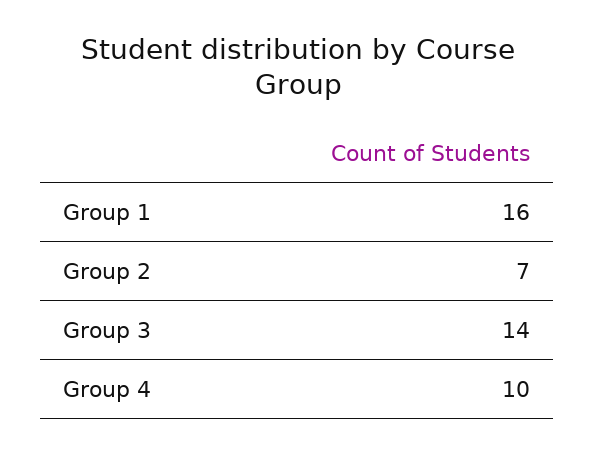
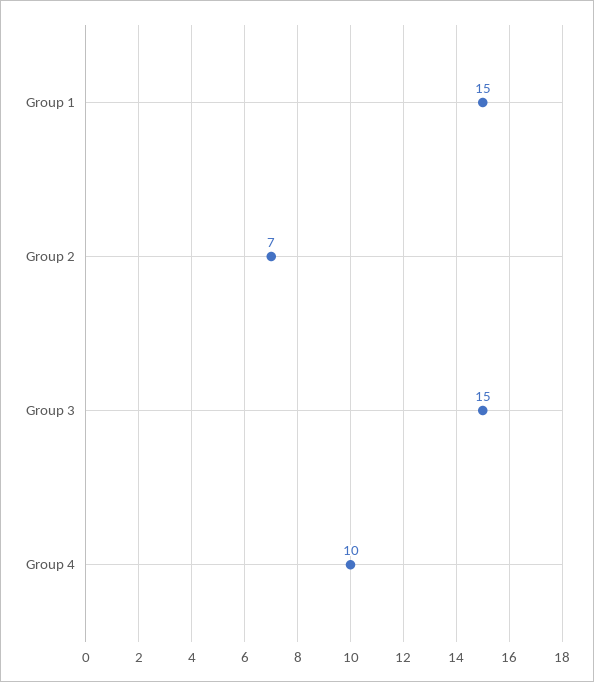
  {
-   "Group 1": 16,
+   "Group 1": 15,
    "Group 2": 7,
-   "Group 3": 14,
+   "Group 3": 15,
    "Group 4": 10
  }

